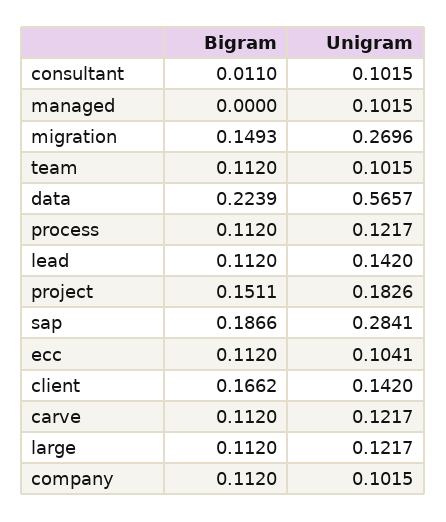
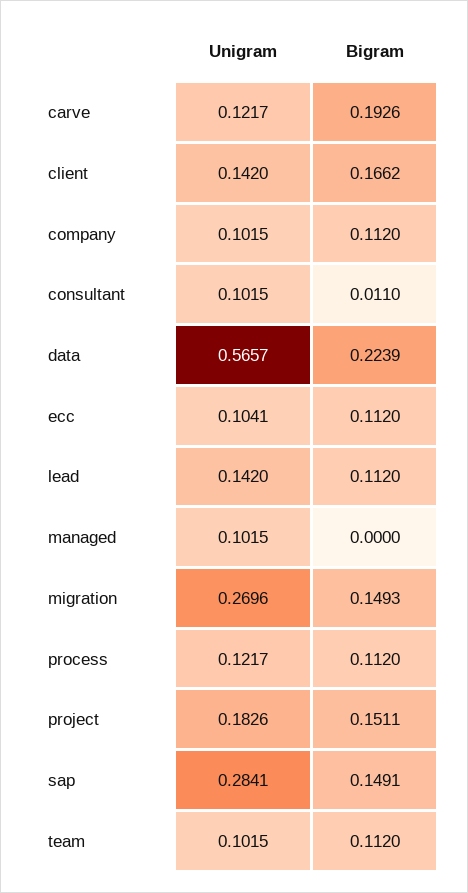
  {
    "Bigram": {
      "consultant": 0.011,
      "managed": 0,
      "migration": 0.1493,
      "team": 0.112,
      "data": 0.2239,
      "process": 0.112,
      "lead": 0.112,
      "project": 0.1511,
-     "sap": 0.1866,
+     "sap": 0.1491,
      "ecc": 0.112,
      "client": 0.1662,
-     "carve": 0.112,
+     "carve": 0.1926,
-     "large": 0.112,
      "company": 0.112
    },
    "Unigram": {
      "consultant": 0.1015,
      "managed": 0.1015,
      "migration": 0.2696,
      "team": 0.1015,
      "data": 0.5657,
      "process": 0.1217,
      "lead": 0.142,
      "project": 0.1826,
      "sap": 0.2841,
      "ecc": 0.1041,
      "client": 0.142,
      "carve": 0.1217,
-     "large": 0.1217,
      "company": 0.1015
    }
  }

